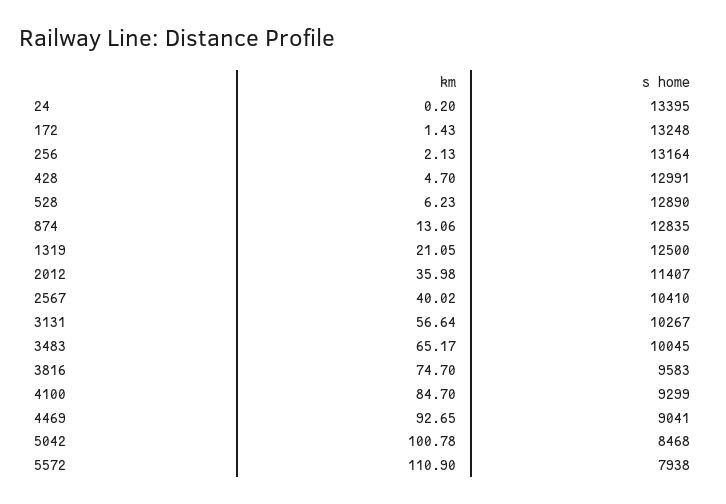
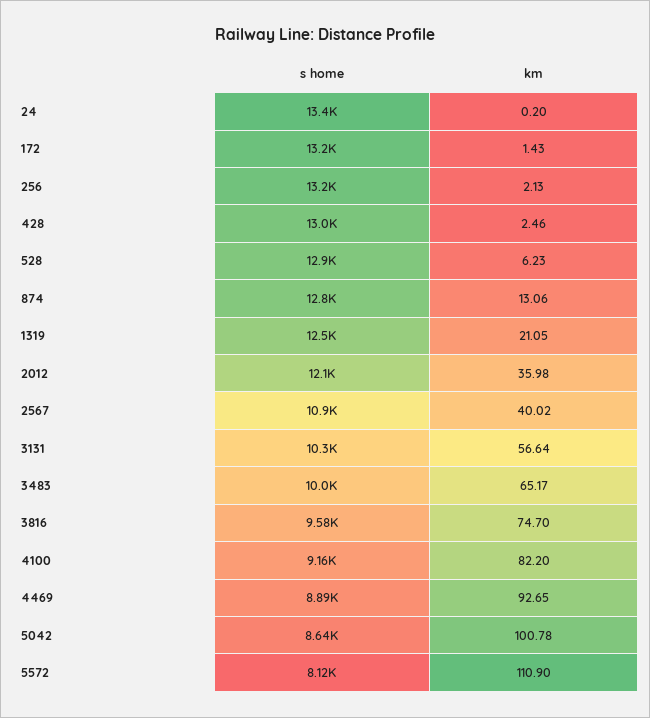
  {
    "km": {
      "24": 0.2,
      "172": 1.43,
      "256": 2.13,
-     "428": 4.7,
+     "428": 2.46,
      "528": 6.23,
      "874": 13.06,
      "1319": 21.05,
      "2012": 35.98,
      "2567": 40.02,
      "3131": 56.64,
      "3483": 65.17,
      "3816": 74.7,
-     "4100": 84.7,
+     "4100": 82.2,
      "4469": 92.65,
      "5042": 100.78,
      "5572": 110.9
    },
    "s home": {
      "24": 13395,
      "172": 13248,
      "256": 13164,
      "428": 12991,
      "528": 12890,
      "874": 12835,
      "1319": 12500,
-     "2012": 11407,
+     "2012": 12100,
-     "2567": 10410,
+     "2567": 10900,
      "3131": 10267,
      "3483": 10045,
      "3816": 9583,
-     "4100": 9299,
+     "4100": 9160,
-     "4469": 9041,
+     "4469": 8890,
-     "5042": 8468,
+     "5042": 8640,
-     "5572": 7938
+     "5572": 8120
    }
  }

